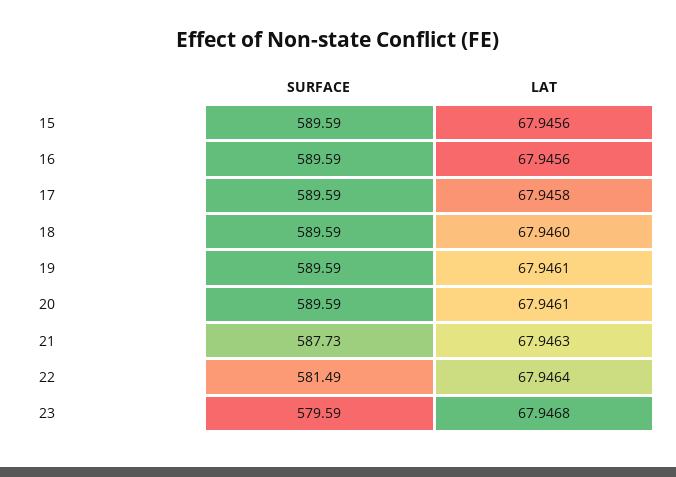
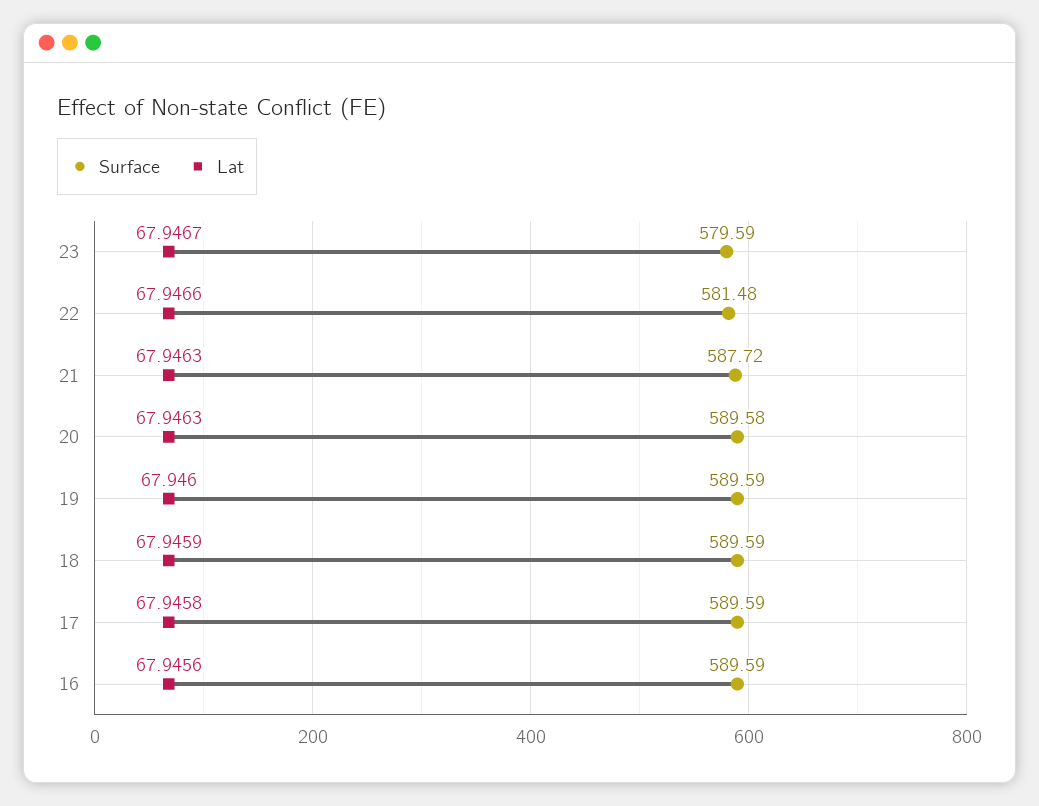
  {
    "SURFACE": {
-     "15": 589.59,
      "16": 589.59,
      "17": 589.59,
      "18": 589.59,
      "19": 589.59,
-     "20": 589.59,
+     "20": 589.58,
-     "21": 587.73,
+     "21": 587.72,
-     "22": 581.49,
+     "22": 581.48,
      "23": 579.59
    },
    "LAT": {
-     "15": 67.9456,
      "16": 67.9456,
      "17": 67.9458,
-     "18": 67.946,
+     "18": 67.9459,
-     "19": 67.9461,
+     "19": 67.946,
-     "20": 67.9461,
+     "20": 67.9463,
      "21": 67.9463,
-     "22": 67.9464,
+     "22": 67.9466,
-     "23": 67.9468
+     "23": 67.9467
    }
  }

